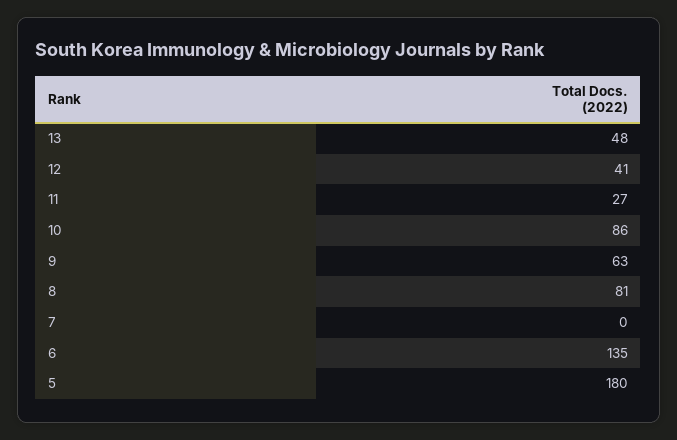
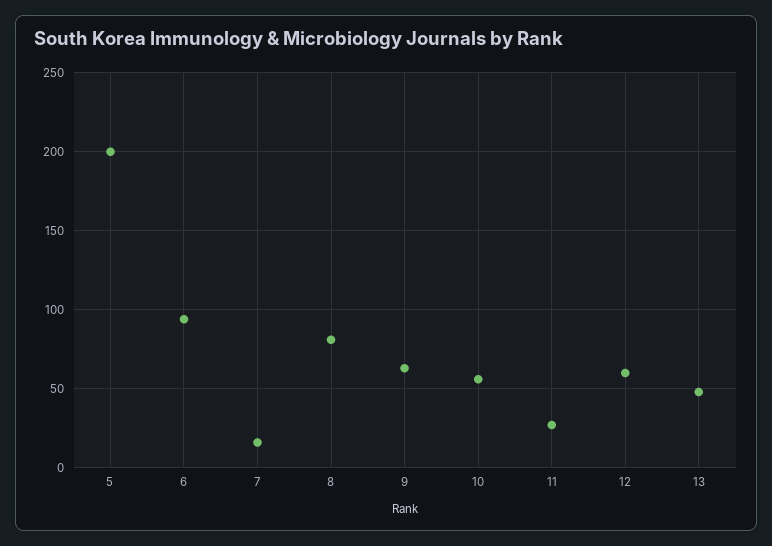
  {
    "13": 48,
-   "12": 41,
+   "12": 60,
    "11": 27,
-   "10": 86,
+   "10": 55,
    "9": 63,
    "8": 81,
-   "7": 0,
+   "7": 15,
-   "6": 135,
+   "6": 95,
-   "5": 180
+   "5": 200
  }

